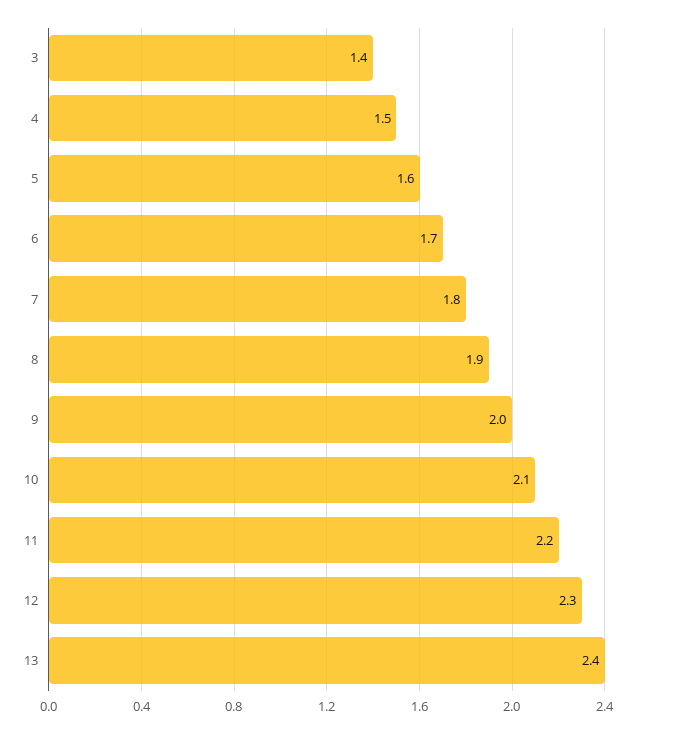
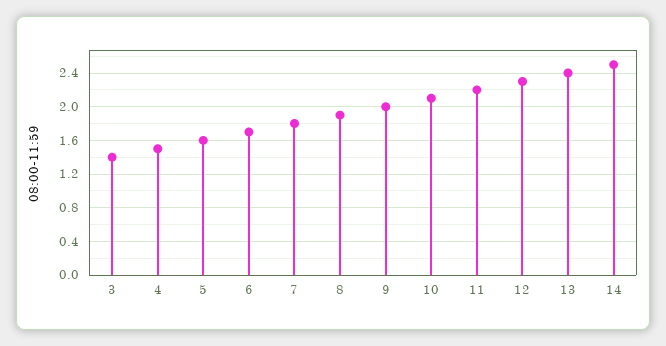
  {
    "3": 1.4,
    "4": 1.5,
    "5": 1.6,
    "6": 1.7,
    "7": 1.8,
    "8": 1.9,
    "9": 2,
    "10": 2.1,
    "11": 2.2,
    "12": 2.3,
-   "13": 2.4
+   "13": 2.4,
+   "14": 2.5
  }

